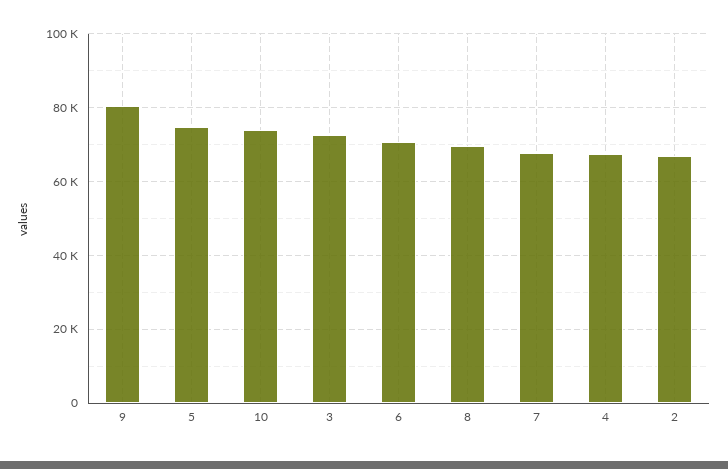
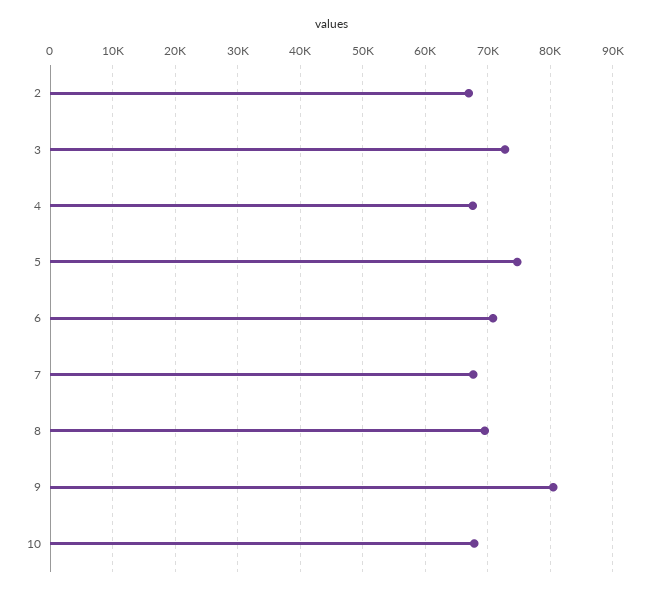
  {
    "9": 80000,
    "5": 75000,
-   "10": 74000,
+   "10": 68000,
    "3": 73000,
    "6": 71000,
    "8": 69000,
    "7": 68000,
    "4": 68000,
    "2": 67000
  }

